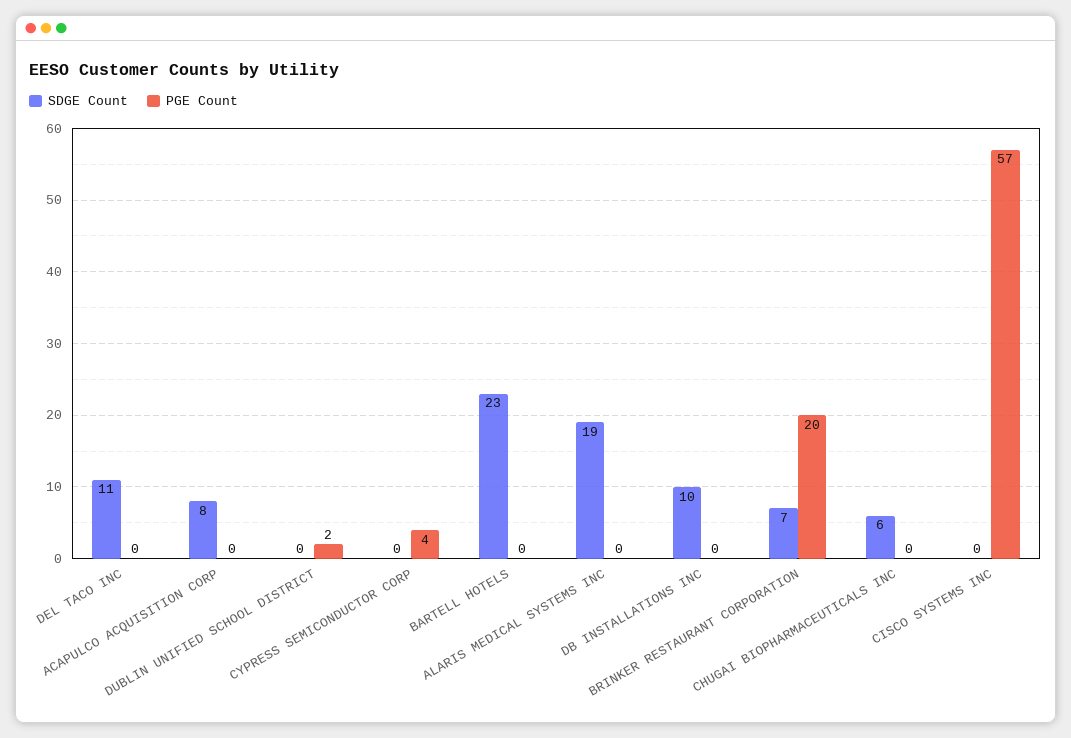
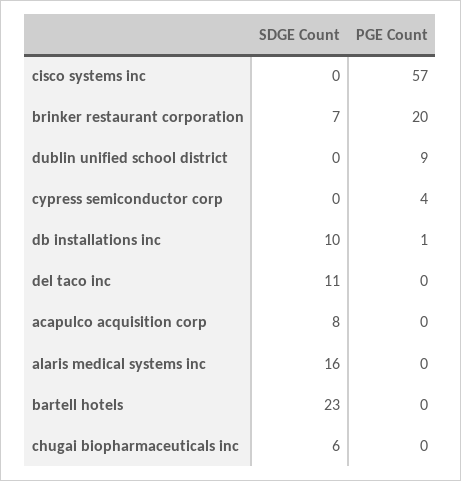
  {
    "SDGE Count": {
      "DEL TACO INC": 11,
      "ACAPULCO ACQUISITION CORP": 8,
      "DUBLIN UNIFIED SCHOOL DISTRICT": 0,
      "CYPRESS SEMICONDUCTOR CORP": 0,
      "BARTELL HOTELS": 23,
-     "ALARIS MEDICAL SYSTEMS INC": 19,
+     "ALARIS MEDICAL SYSTEMS INC": 16,
      "DB INSTALLATIONS INC": 10,
      "BRINKER RESTAURANT CORPORATION": 7,
      "CHUGAI BIOPHARMACEUTICALS INC": 6,
      "CISCO SYSTEMS INC": 0
    },
    "PGE Count": {
      "DEL TACO INC": 0,
      "ACAPULCO ACQUISITION CORP": 0,
-     "DUBLIN UNIFIED SCHOOL DISTRICT": 2,
+     "DUBLIN UNIFIED SCHOOL DISTRICT": 9,
      "CYPRESS SEMICONDUCTOR CORP": 4,
      "BARTELL HOTELS": 0,
      "ALARIS MEDICAL SYSTEMS INC": 0,
-     "DB INSTALLATIONS INC": 0,
+     "DB INSTALLATIONS INC": 1,
      "BRINKER RESTAURANT CORPORATION": 20,
      "CHUGAI BIOPHARMACEUTICALS INC": 0,
      "CISCO SYSTEMS INC": 57
    }
  }

